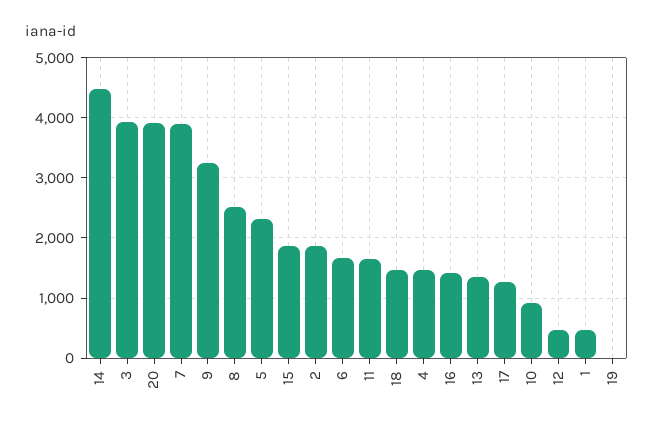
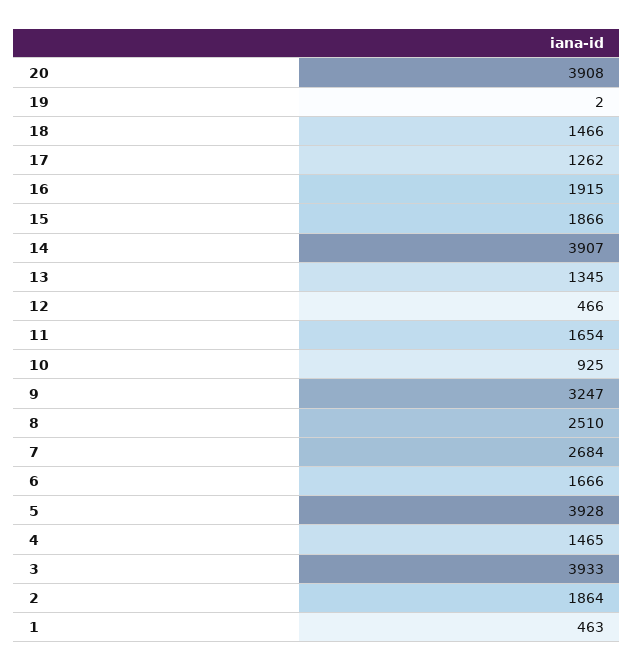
  {
-   "14": 4500,
+   "14": 3907,
    "3": 3933,
    "20": 3908,
-   "7": 3900,
+   "7": 2684,
    "9": 3247,
    "8": 2510,
-   "5": 2300,
+   "5": 3928,
    "15": 1866,
    "2": 1864,
    "6": 1666,
    "11": 1654,
    "18": 1466,
    "4": 1465,
-   "16": 1400,
+   "16": 1915,
    "13": 1345,
    "17": 1262,
    "10": 925,
    "12": 466,
    "1": 463,
    "19": 2
  }

